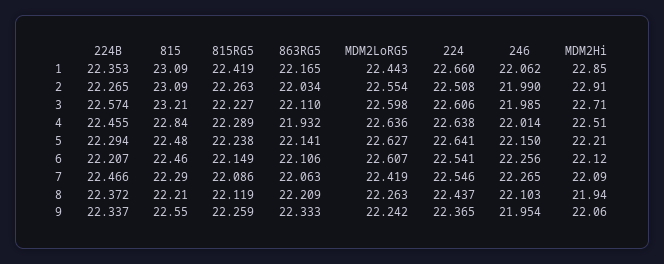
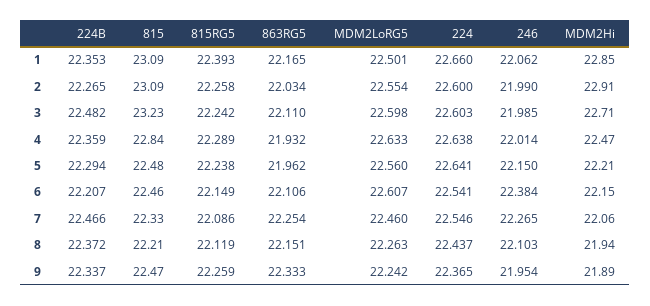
  {
    "224B": {
      "1": 22.353,
      "2": 22.265,
-     "3": 22.574,
+     "3": 22.482,
-     "4": 22.455,
+     "4": 22.359,
      "5": 22.294,
      "6": 22.207,
      "7": 22.466,
      "8": 22.372,
      "9": 22.337
    },
    "815": {
      "1": 23.09,
      "2": 23.09,
-     "3": 23.21,
+     "3": 23.23,
      "4": 22.84,
      "5": 22.48,
      "6": 22.46,
-     "7": 22.29,
+     "7": 22.33,
      "8": 22.21,
-     "9": 22.55
+     "9": 22.47
    },
    "815RG5": {
-     "1": 22.419,
+     "1": 22.393,
-     "2": 22.263,
+     "2": 22.258,
-     "3": 22.227,
+     "3": 22.242,
      "4": 22.289,
      "5": 22.238,
      "6": 22.149,
      "7": 22.086,
      "8": 22.119,
      "9": 22.259
    },
    "863RG5": {
      "1": 22.165,
      "2": 22.034,
      "3": 22.11,
      "4": 21.932,
-     "5": 22.141,
+     "5": 21.962,
      "6": 22.106,
-     "7": 22.063,
+     "7": 22.254,
-     "8": 22.209,
+     "8": 22.151,
      "9": 22.333
    },
    "MDM2LoRG5": {
-     "1": 22.443,
+     "1": 22.501,
      "2": 22.554,
      "3": 22.598,
-     "4": 22.636,
+     "4": 22.633,
-     "5": 22.627,
+     "5": 22.56,
      "6": 22.607,
-     "7": 22.419,
+     "7": 22.46,
      "8": 22.263,
      "9": 22.242
    },
    "224": {
      "1": 22.66,
-     "2": 22.508,
+     "2": 22.6,
-     "3": 22.606,
+     "3": 22.603,
      "4": 22.638,
      "5": 22.641,
      "6": 22.541,
      "7": 22.546,
      "8": 22.437,
      "9": 22.365
    },
    "246": {
      "1": 22.062,
      "2": 21.99,
      "3": 21.985,
      "4": 22.014,
      "5": 22.15,
-     "6": 22.256,
+     "6": 22.384,
      "7": 22.265,
      "8": 22.103,
      "9": 21.954
    },
    "MDM2Hi": {
      "1": 22.85,
      "2": 22.91,
      "3": 22.71,
-     "4": 22.51,
+     "4": 22.47,
      "5": 22.21,
-     "6": 22.12,
+     "6": 22.15,
-     "7": 22.09,
+     "7": 22.06,
      "8": 21.94,
-     "9": 22.06
+     "9": 21.89
    }
  }

